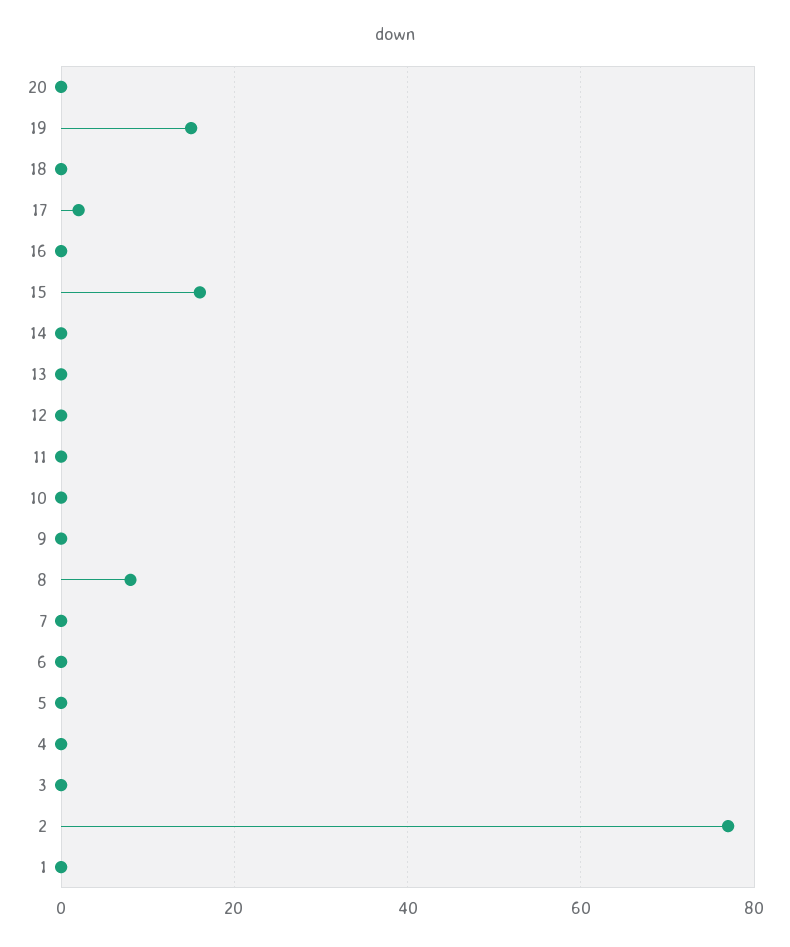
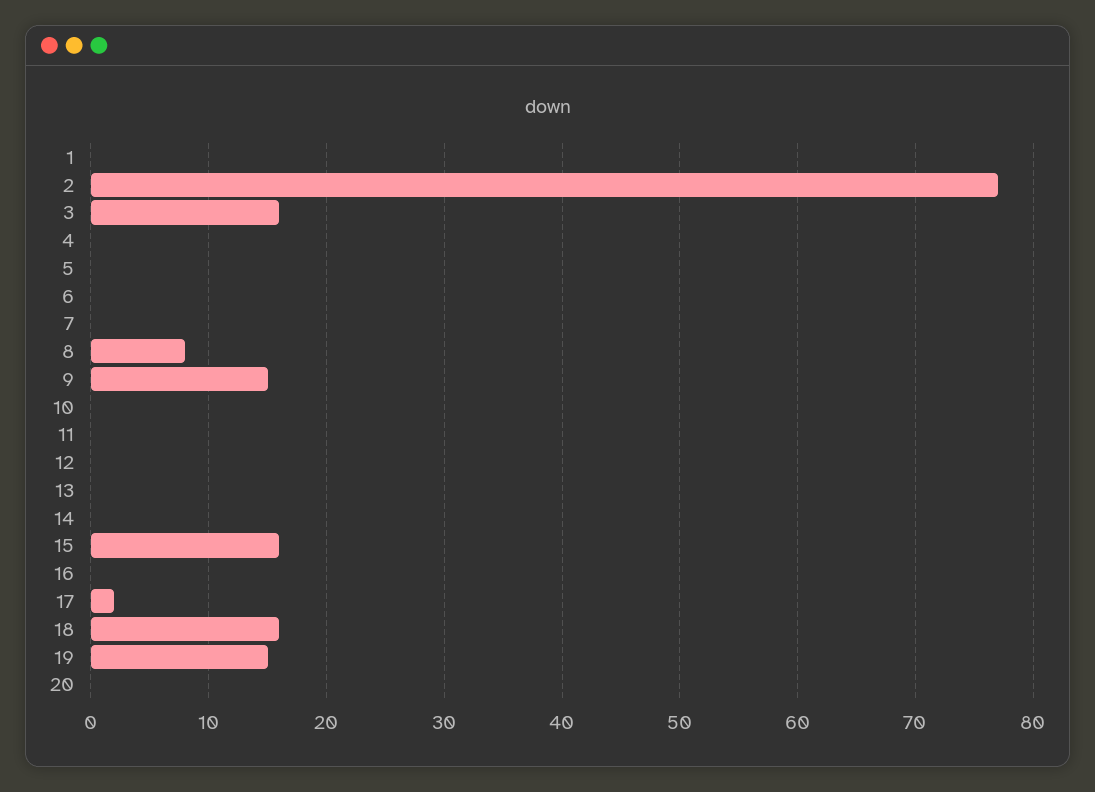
  {
    "20": 0,
    "19": 15,
-   "18": 0,
+   "18": 16,
    "17": 2,
    "16": 0,
    "15": 16,
    "14": 0,
    "13": 0,
    "12": 0,
    "11": 0,
    "10": 0,
-   "9": 0,
+   "9": 15,
    "8": 8,
    "7": 0,
    "6": 0,
    "5": 0,
    "4": 0,
-   "3": 0,
+   "3": 16,
    "2": 77,
    "1": 0
  }

